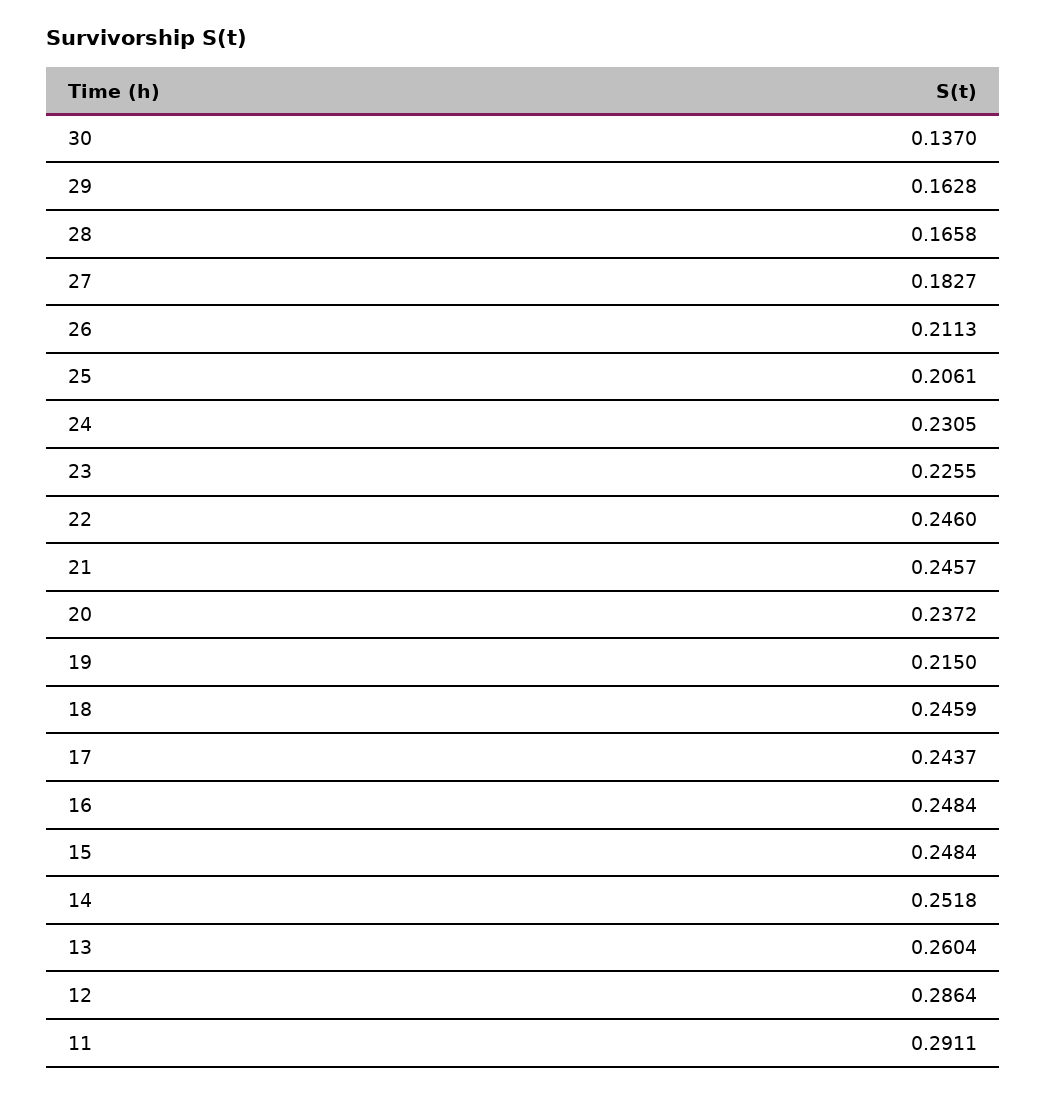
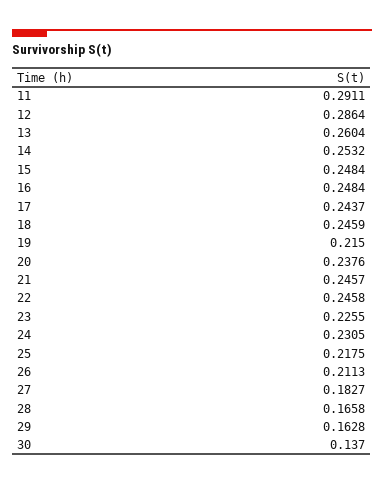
  {
    "30": 0.137,
    "29": 0.1628,
    "28": 0.1658,
    "27": 0.1827,
    "26": 0.2113,
-   "25": 0.2061,
+   "25": 0.2175,
    "24": 0.2305,
    "23": 0.2255,
-   "22": 0.246,
+   "22": 0.2458,
    "21": 0.2457,
-   "20": 0.2372,
+   "20": 0.2376,
    "19": 0.215,
    "18": 0.2459,
    "17": 0.2437,
    "16": 0.2484,
    "15": 0.2484,
-   "14": 0.2518,
+   "14": 0.2532,
    "13": 0.2604,
    "12": 0.2864,
    "11": 0.2911
  }

